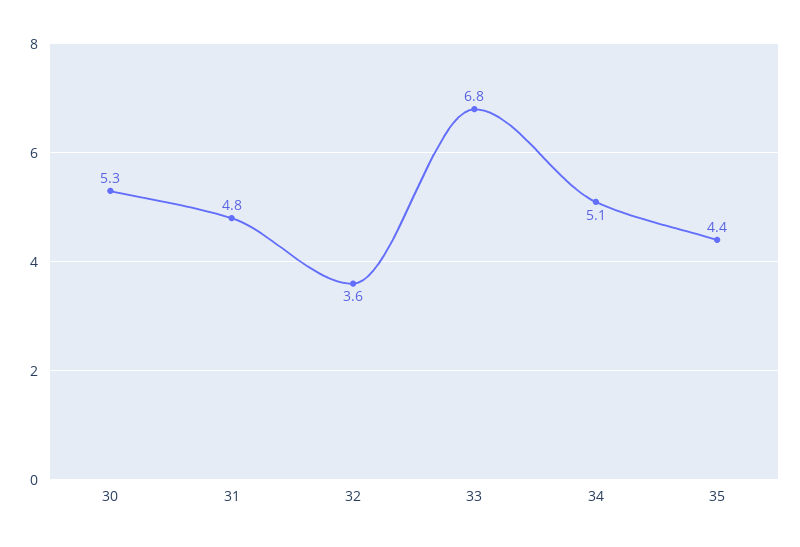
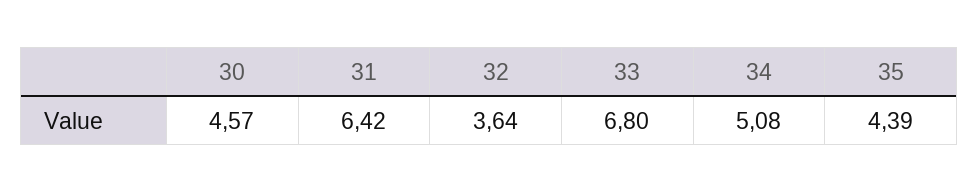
  {
-   "30": 5.3,
+   "30": 4.57,
-   "31": 4.8,
+   "31": 6.42,
    "32": 3.64,
    "33": 6.8,
    "34": 5.08,
    "35": 4.39
  }

